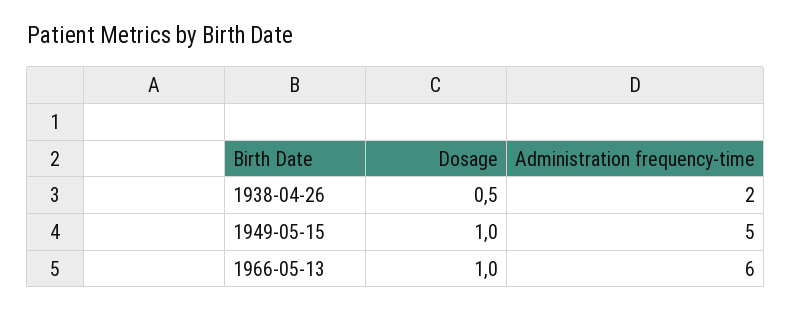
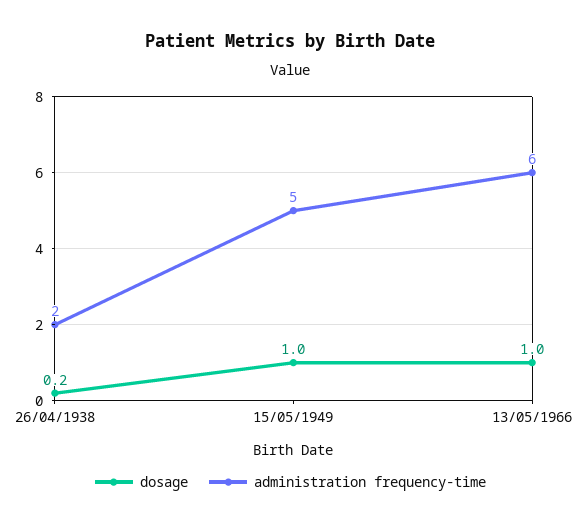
  {
    "Dosage": {
-     "1938-04-26": 0.5,
+     "1938-04-26": 0.2,
      "1949-05-15": 1,
      "1966-05-13": 1
    },
    "Administration frequency-time": {
      "1938-04-26": 2,
      "1949-05-15": 5,
      "1966-05-13": 6
    }
  }

